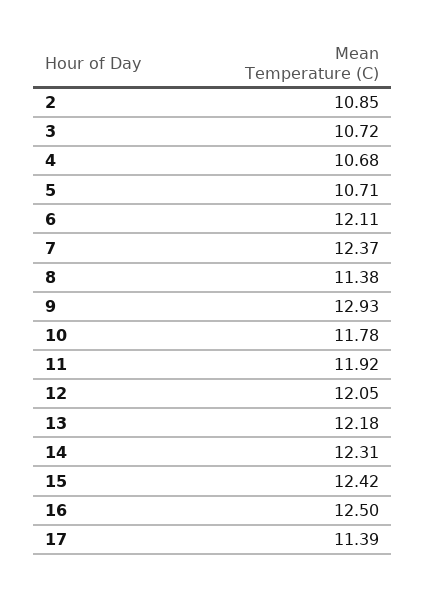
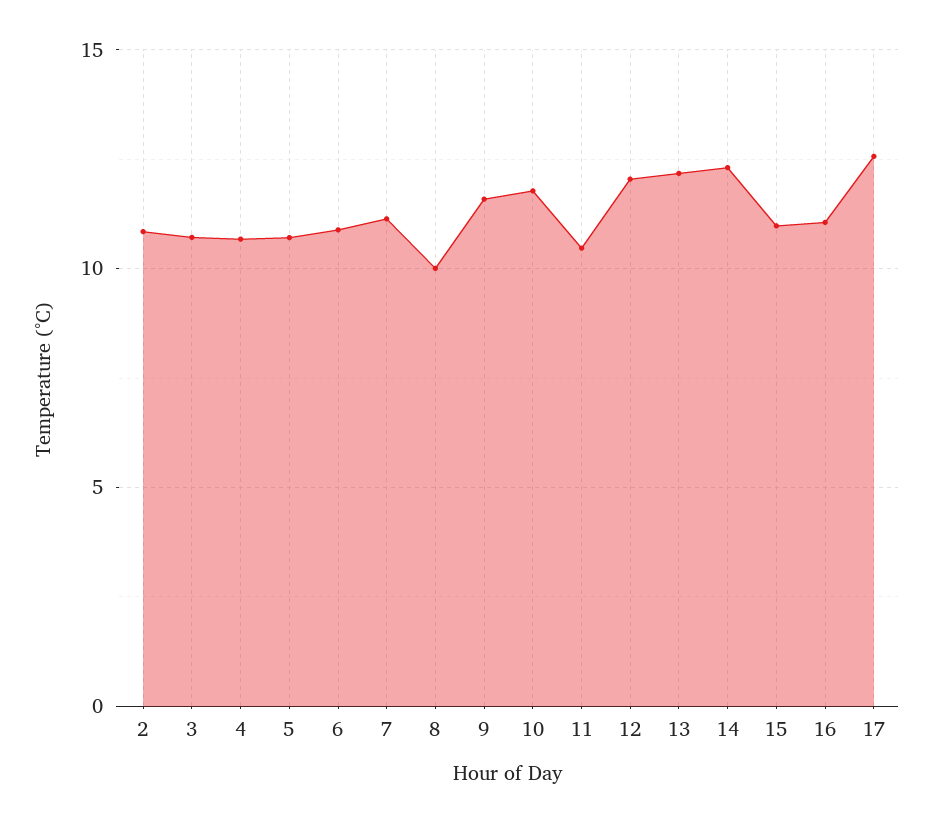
  {
    "2": 10.85,
    "3": 10.72,
    "4": 10.68,
    "5": 10.71,
-   "6": 12.11,
+   "6": 11,
-   "7": 12.37,
+   "7": 11,
-   "8": 11.38,
+   "8": 10,
-   "9": 12.93,
+   "9": 11.5,
    "10": 11.78,
-   "11": 11.92,
+   "11": 10.5,
    "12": 12.05,
    "13": 12.18,
    "14": 12.31,
-   "15": 12.42,
+   "15": 11,
-   "16": 12.5,
+   "16": 11,
-   "17": 11.39
+   "17": 12.5
  }

